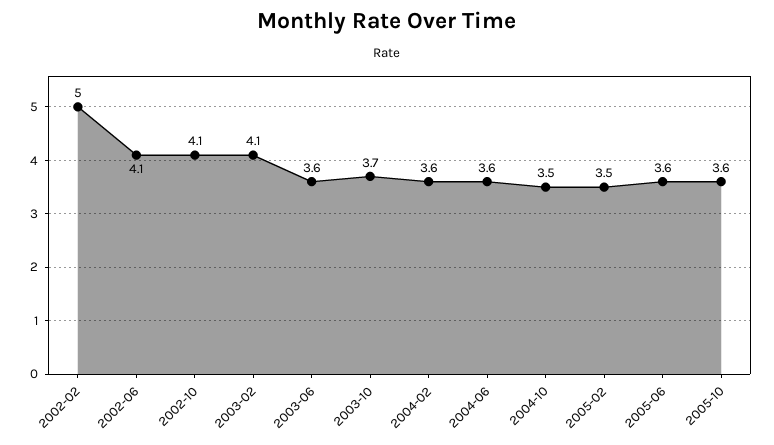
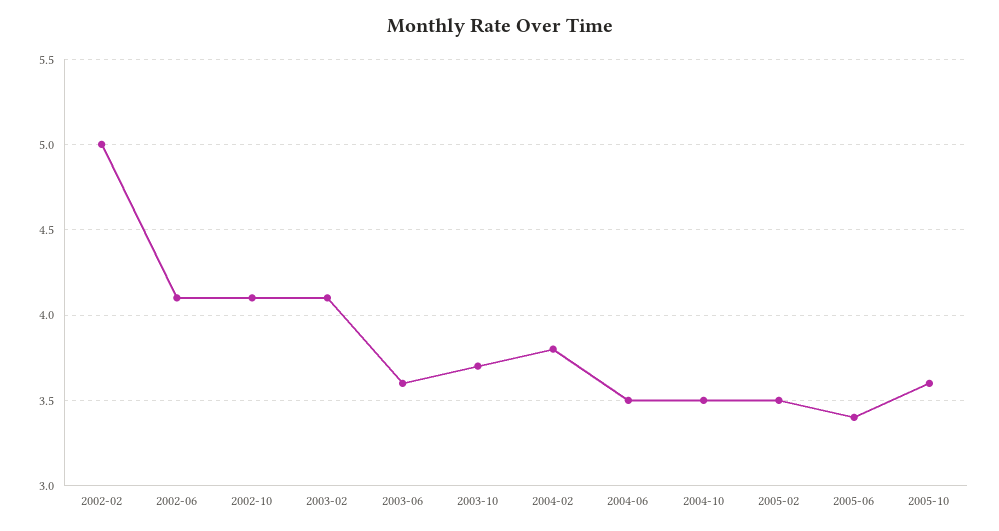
  {
    "2002-02": 5,
    "2002-06": 4.1,
    "2002-10": 4.1,
    "2003-02": 4.1,
    "2003-06": 3.6,
    "2003-10": 3.7,
-   "2004-02": 3.6,
+   "2004-02": 3.8,
-   "2004-06": 3.6,
+   "2004-06": 3.5,
    "2004-10": 3.5,
    "2005-02": 3.5,
-   "2005-06": 3.6,
+   "2005-06": 3.4,
    "2005-10": 3.6
  }

